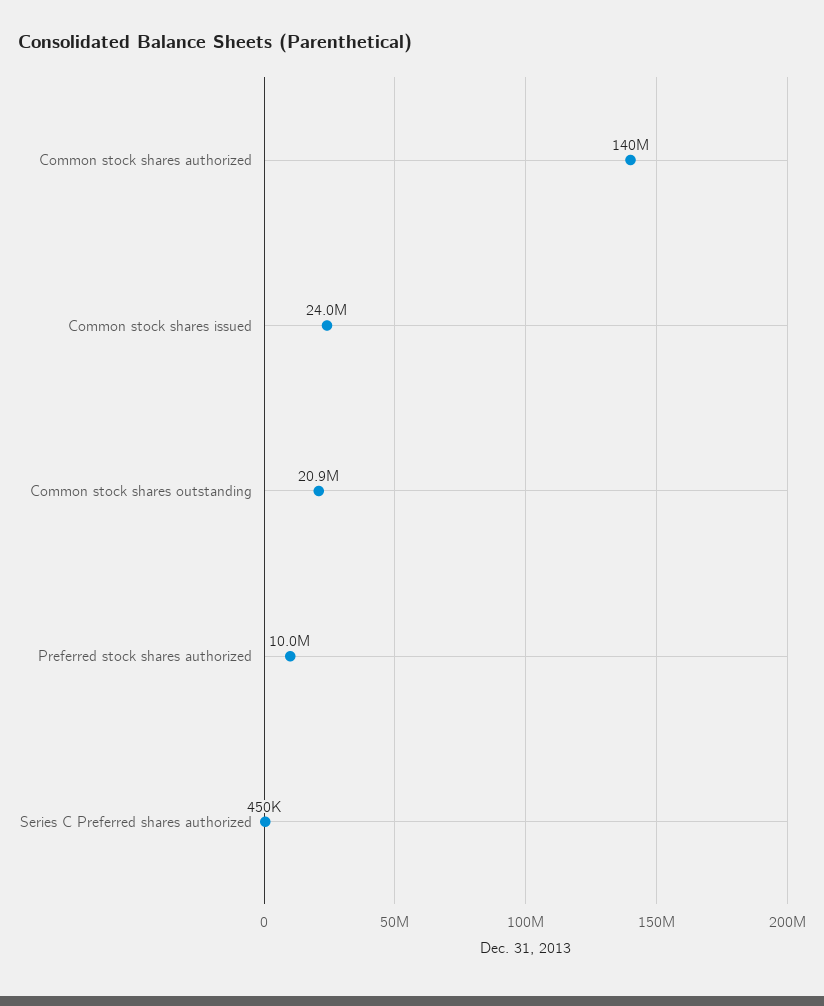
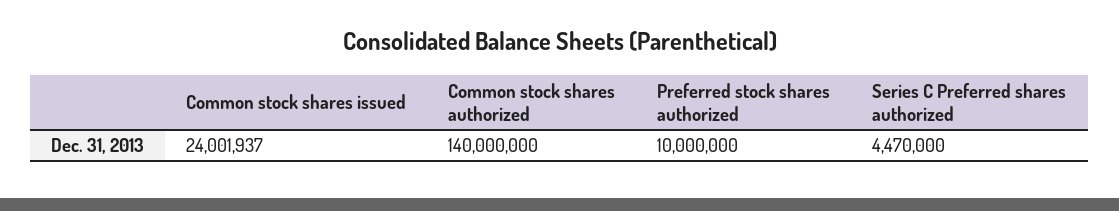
  {
    "Common stock shares authorized": 140000000,
    "Common stock shares issued": 24001937,
-   "Common stock shares outstanding": 20900000,
    "Preferred stock shares authorized": 10000000,
-   "Series C Preferred shares authorized": 450000
+   "Series C Preferred shares authorized": 4470000
  }

